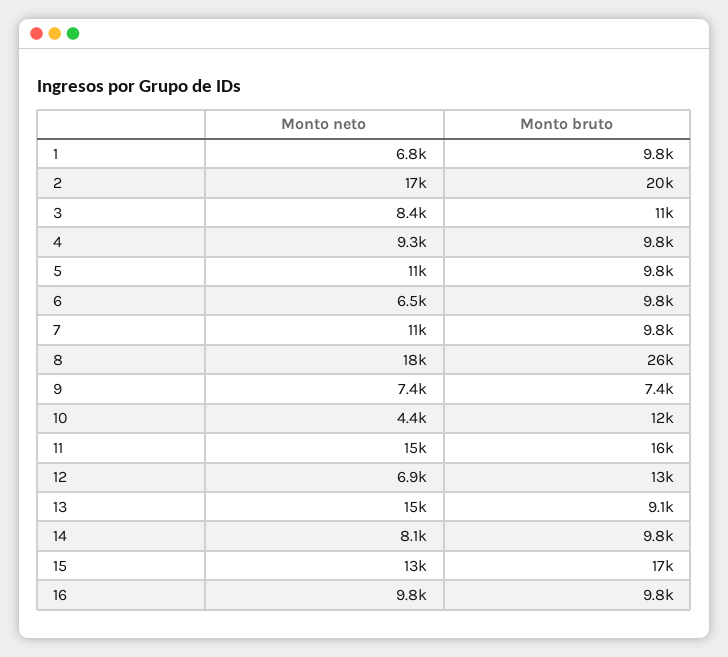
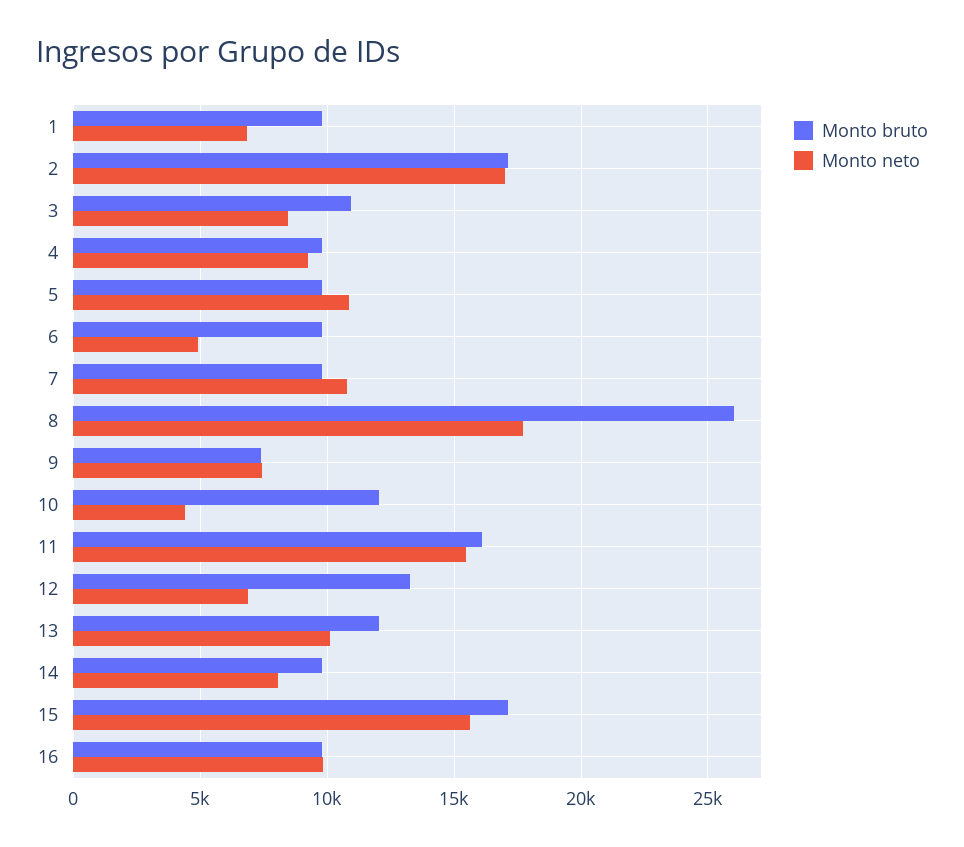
  {
    "Monto neto": {
      "1": 6800,
      "2": 17000,
      "3": 8400,
      "4": 9300,
      "5": 11000,
-     "6": 6500,
+     "6": 5000,
      "7": 11000,
      "8": 18000,
      "9": 7400,
      "10": 4400,
      "11": 15000,
      "12": 6900,
-     "13": 15000,
+     "13": 10000,
      "14": 8100,
-     "15": 13000,
+     "15": 15500,
      "16": 9800
    },
    "Monto bruto": {
      "1": 9800,
-     "2": 20000,
+     "2": 17000,
      "3": 11000,
      "4": 9800,
      "5": 9800,
      "6": 9800,
      "7": 9800,
      "8": 26000,
      "9": 7400,
      "10": 12000,
      "11": 16000,
      "12": 13000,
-     "13": 9100,
+     "13": 12000,
      "14": 9800,
      "15": 17000,
      "16": 9800
    }
  }

